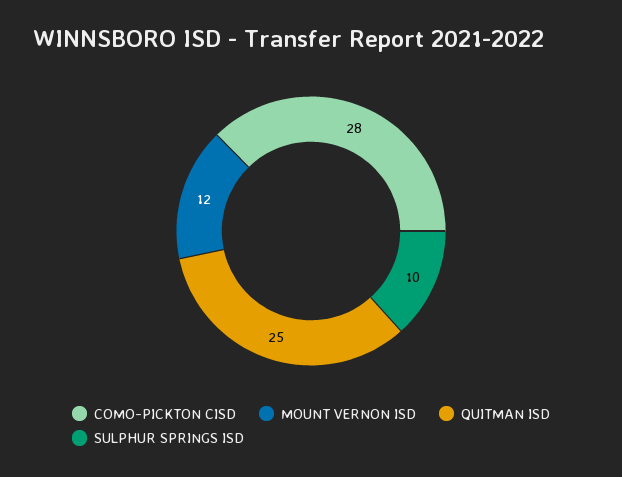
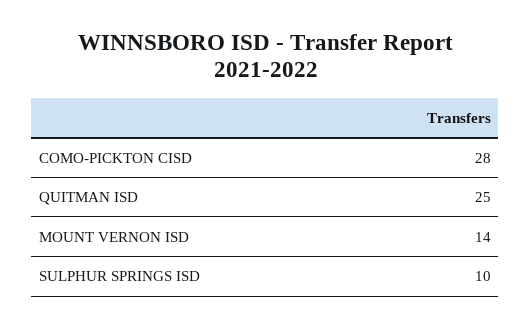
  {
    "COMO-PICKTON CISD": 28,
-   "MOUNT VERNON ISD": 12,
+   "MOUNT VERNON ISD": 14,
    "QUITMAN ISD": 25,
    "SULPHUR SPRINGS ISD": 10
  }

